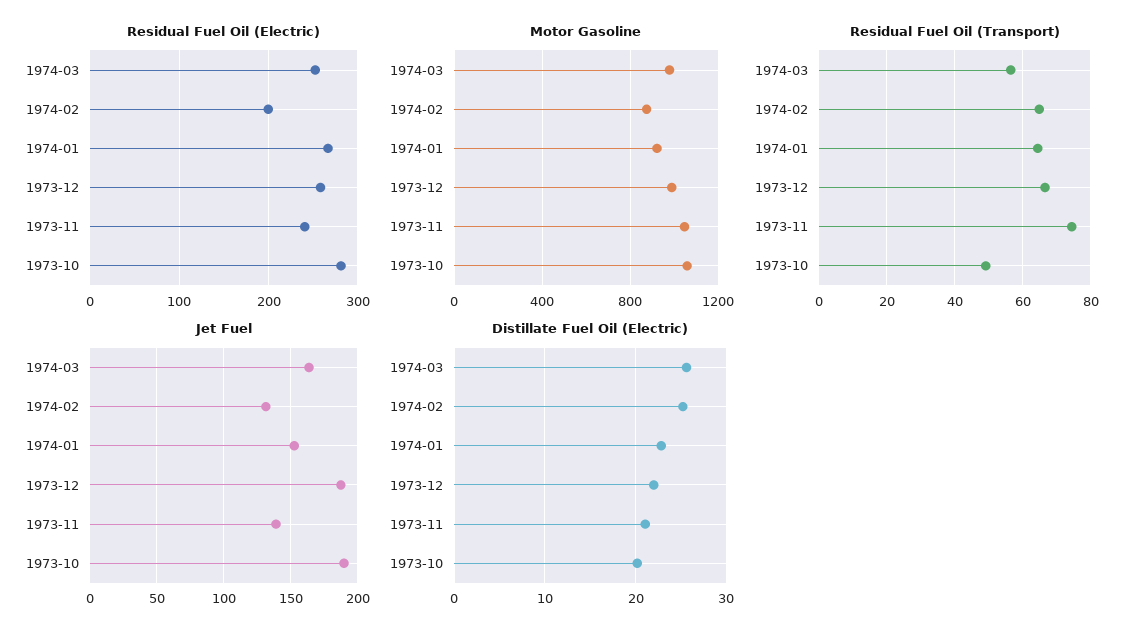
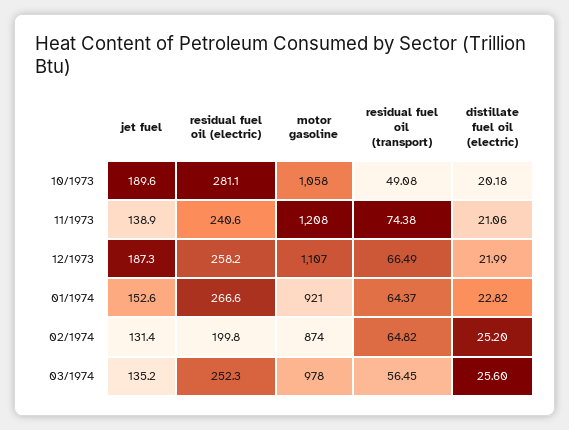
  {
    "Residual Fuel Oil (Electric)": {
      "1974-03": 252.3,
      "1974-02": 199.8,
      "1974-01": 266.6,
      "1973-12": 258.2,
      "1973-11": 240.6,
      "1973-10": 281.1
    },
    "Motor Gasoline": {
      "1974-03": 978,
      "1974-02": 874,
      "1974-01": 921,
-     "1973-12": 1000,
+     "1973-12": 1107,
-     "1973-11": 1050,
+     "1973-11": 1208,
      "1973-10": 1058
    },
    "Residual Fuel Oil (Transport)": {
      "1974-03": 56.45,
      "1974-02": 64.82,
      "1974-01": 64.37,
      "1973-12": 66.49,
      "1973-11": 74.38,
      "1973-10": 49.08
    },
    "Jet Fuel": {
-     "1974-03": 165,
+     "1974-03": 135.2,
      "1974-02": 131.4,
      "1974-01": 152.6,
      "1973-12": 187.3,
      "1973-11": 138.9,
      "1973-10": 189.6
    },
    "Distillate Fuel Oil (Electric)": {
      "1974-03": 25.6,
      "1974-02": 25.2,
      "1974-01": 22.82,
      "1973-12": 21.99,
      "1973-11": 21.06,
      "1973-10": 20.18
    }
  }

